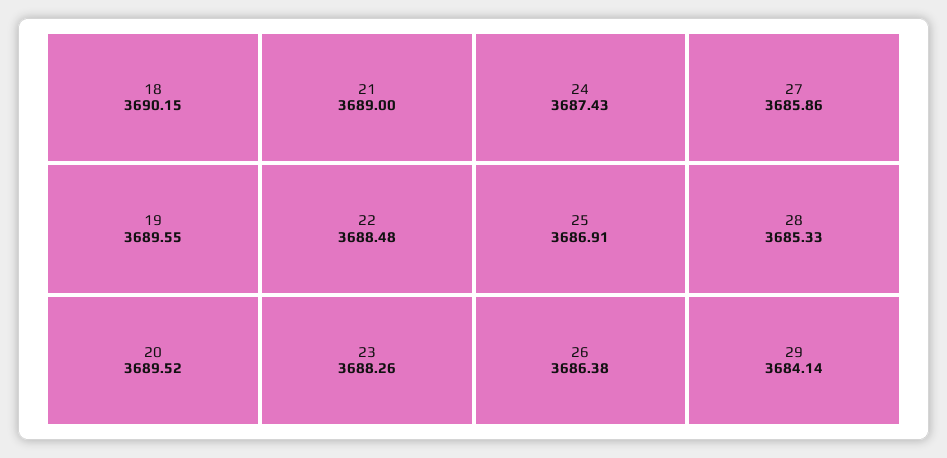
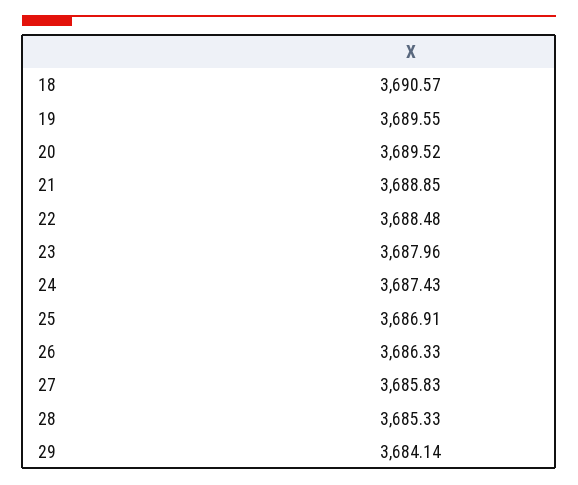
  {
-   "18": 3690.15,
+   "18": 3690.57,
    "19": 3689.55,
    "20": 3689.52,
-   "21": 3689,
+   "21": 3688.85,
    "22": 3688.48,
-   "23": 3688.26,
+   "23": 3687.96,
    "24": 3687.43,
    "25": 3686.91,
-   "26": 3686.38,
+   "26": 3686.33,
-   "27": 3685.86,
+   "27": 3685.83,
    "28": 3685.33,
    "29": 3684.14
  }

